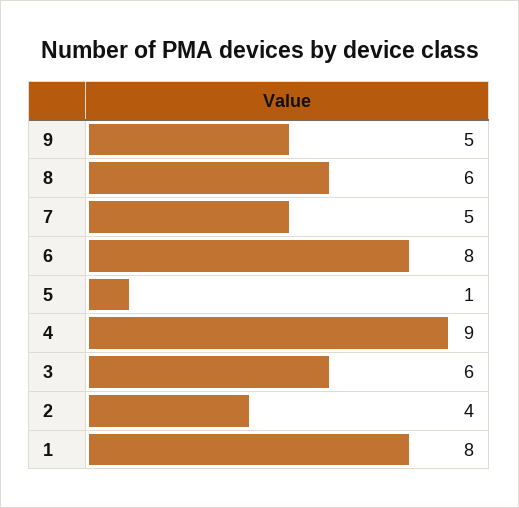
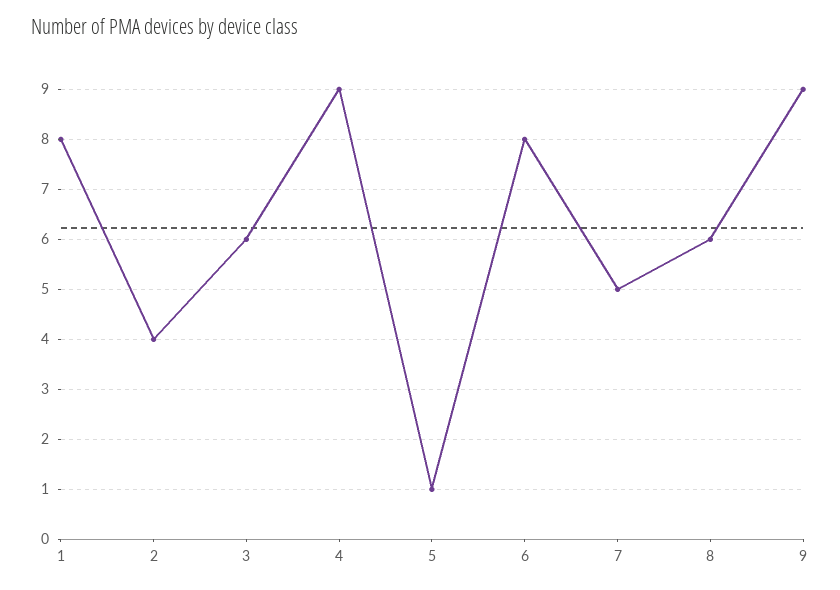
  {
-   "9": 5,
+   "9": 9,
    "8": 6,
    "7": 5,
    "6": 8,
    "5": 1,
    "4": 9,
    "3": 6,
    "2": 4,
    "1": 8
  }

